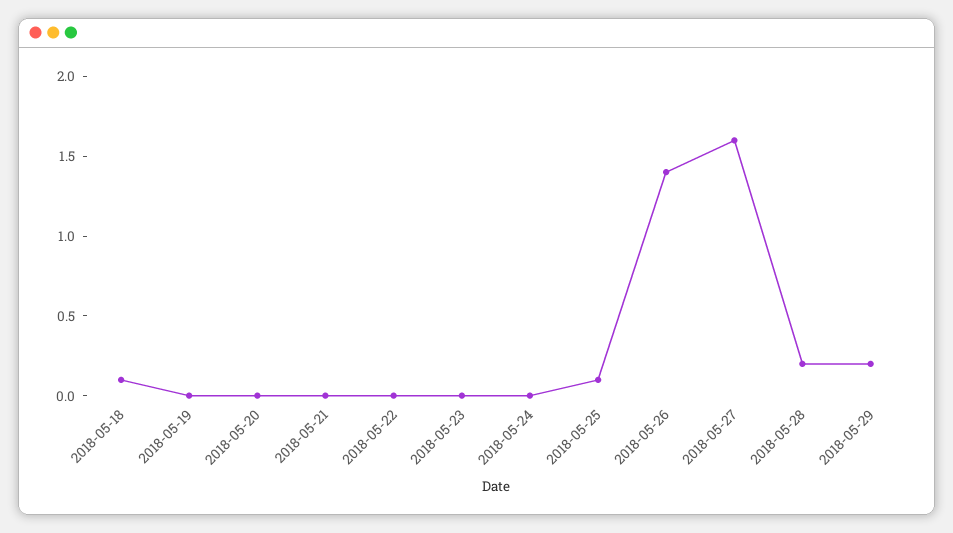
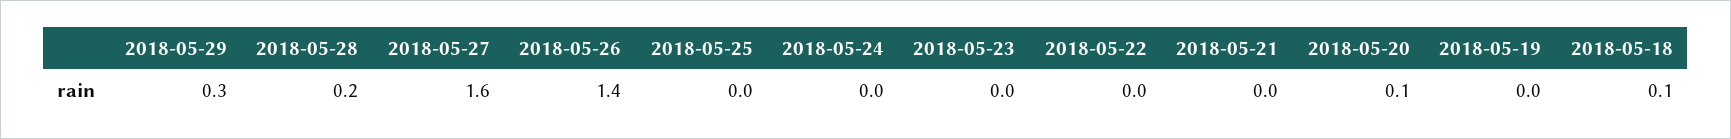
  {
    "2018-05-18": 0.1,
    "2018-05-19": 0,
-   "2018-05-20": 0,
+   "2018-05-20": 0.1,
    "2018-05-21": 0,
    "2018-05-22": 0,
    "2018-05-23": 0,
    "2018-05-24": 0,
-   "2018-05-25": 0.1,
+   "2018-05-25": 0,
    "2018-05-26": 1.4,
    "2018-05-27": 1.6,
    "2018-05-28": 0.2,
-   "2018-05-29": 0.2
+   "2018-05-29": 0.3
  }

